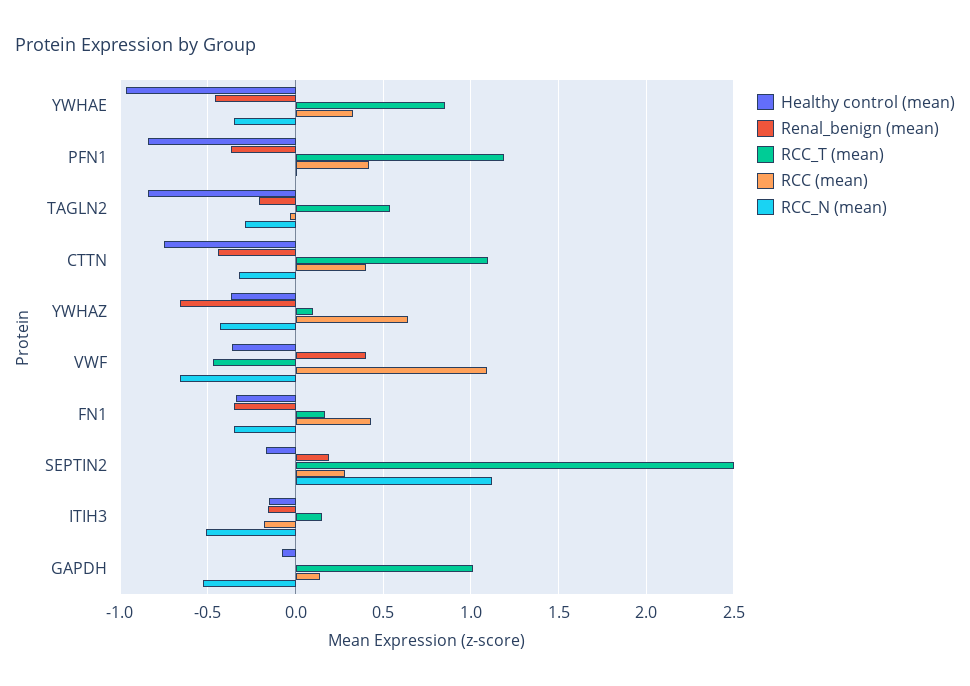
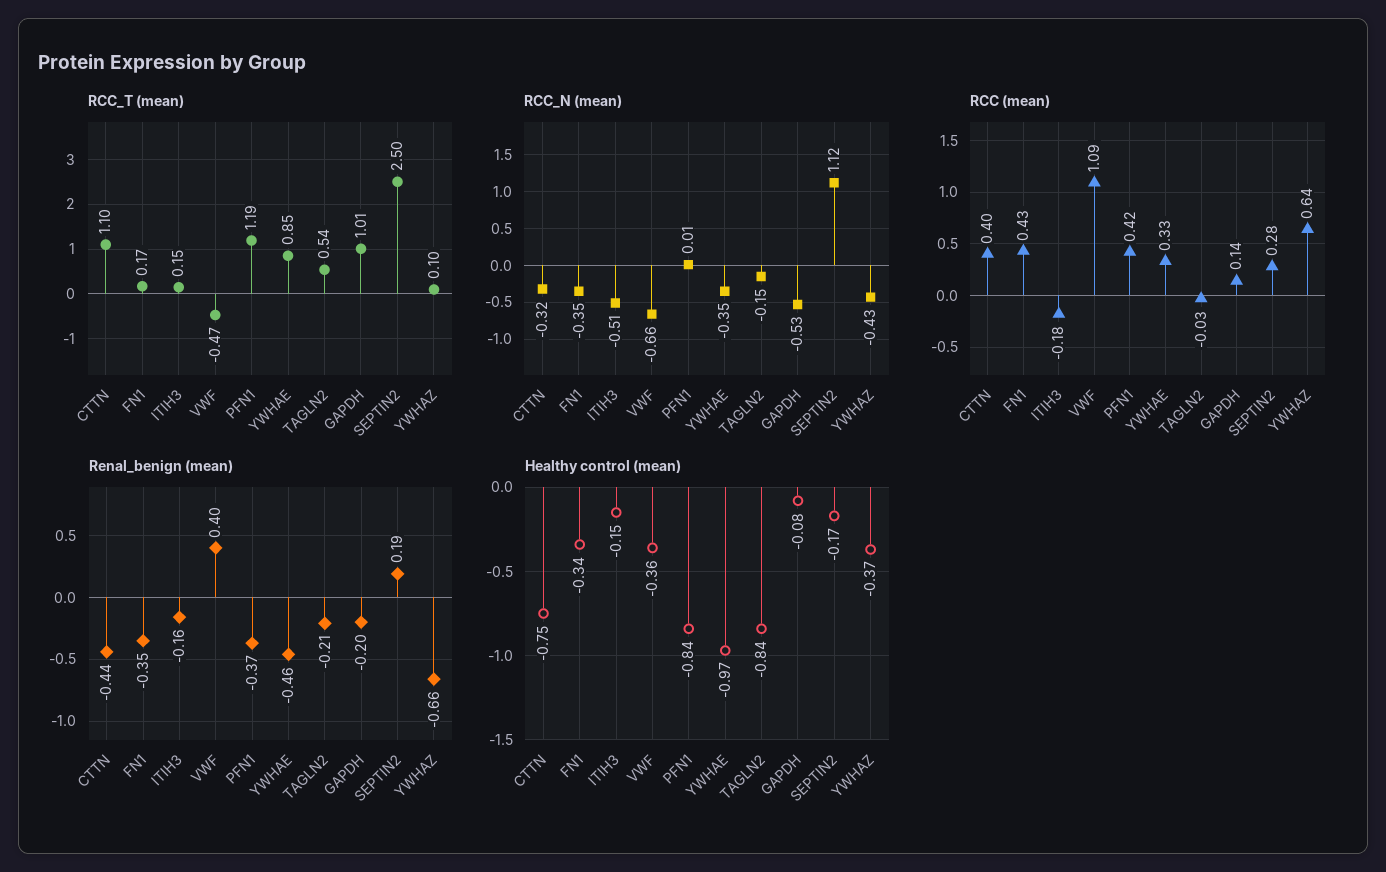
  {
    "Healthy control (mean)": {
      "YWHAE": -0.97,
      "PFN1": -0.84,
      "TAGLN2": -0.84,
      "CTTN": -0.75,
      "YWHAZ": -0.37,
      "VWF": -0.36,
      "FN1": -0.34,
      "SEPTIN2": -0.17,
      "ITIH3": -0.15,
      "GAPDH": -0.08
    },
    "Renal_benign (mean)": {
      "YWHAE": -0.46,
      "PFN1": -0.37,
      "TAGLN2": -0.21,
      "CTTN": -0.44,
      "YWHAZ": -0.66,
      "VWF": 0.4,
      "FN1": -0.35,
      "SEPTIN2": 0.19,
      "ITIH3": -0.16,
-     "GAPDH": 0
+     "GAPDH": -0.2
    },
    "RCC_T (mean)": {
      "YWHAE": 0.85,
      "PFN1": 1.19,
      "TAGLN2": 0.54,
      "CTTN": 1.1,
      "YWHAZ": 0.1,
      "VWF": -0.47,
      "FN1": 0.17,
      "SEPTIN2": 2.5,
      "ITIH3": 0.15,
      "GAPDH": 1.01
    },
    "RCC (mean)": {
      "YWHAE": 0.33,
      "PFN1": 0.42,
      "TAGLN2": -0.03,
      "CTTN": 0.4,
      "YWHAZ": 0.64,
      "VWF": 1.09,
      "FN1": 0.43,
      "SEPTIN2": 0.28,
      "ITIH3": -0.18,
      "GAPDH": 0.14
    },
    "RCC_N (mean)": {
      "YWHAE": -0.35,
      "PFN1": 0.01,
-     "TAGLN2": -0.3,
+     "TAGLN2": -0.15,
      "CTTN": -0.32,
      "YWHAZ": -0.43,
      "VWF": -0.66,
      "FN1": -0.35,
      "SEPTIN2": 1.12,
      "ITIH3": -0.51,
      "GAPDH": -0.53
    }
  }

